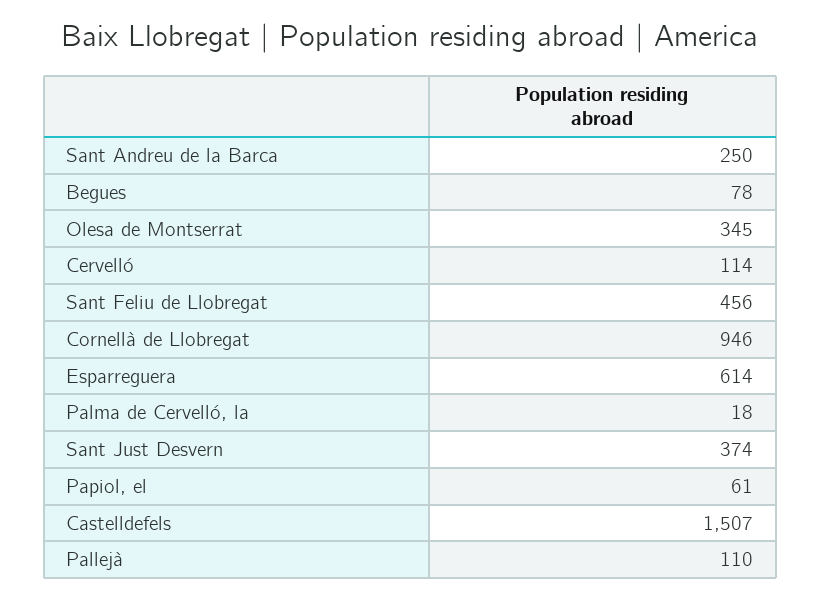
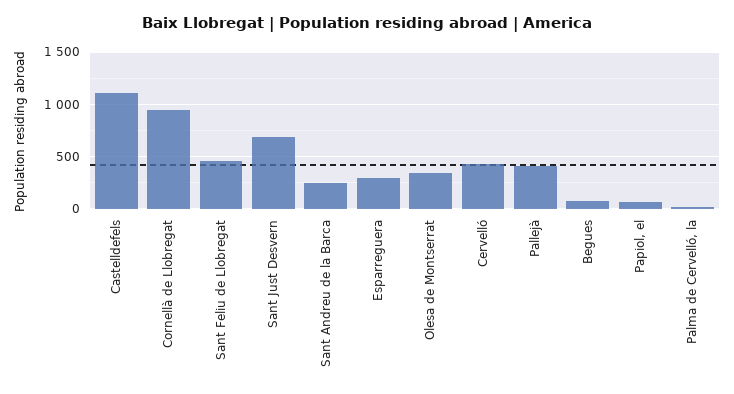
  {
    "Sant Andreu de la Barca": 250,
    "Begues": 78,
    "Olesa de Montserrat": 345,
-   "Cervelló": 114,
+   "Cervelló": 400,
    "Sant Feliu de Llobregat": 456,
    "Cornellà de Llobregat": 946,
-   "Esparreguera": 614,
+   "Esparreguera": 300,
    "Palma de Cervelló, la": 18,
-   "Sant Just Desvern": 374,
+   "Sant Just Desvern": 700,
    "Papiol, el": 61,
-   "Castelldefels": 1507,
+   "Castelldefels": 1100,
-   "Pallejà": 110
+   "Pallejà": 400
  }

